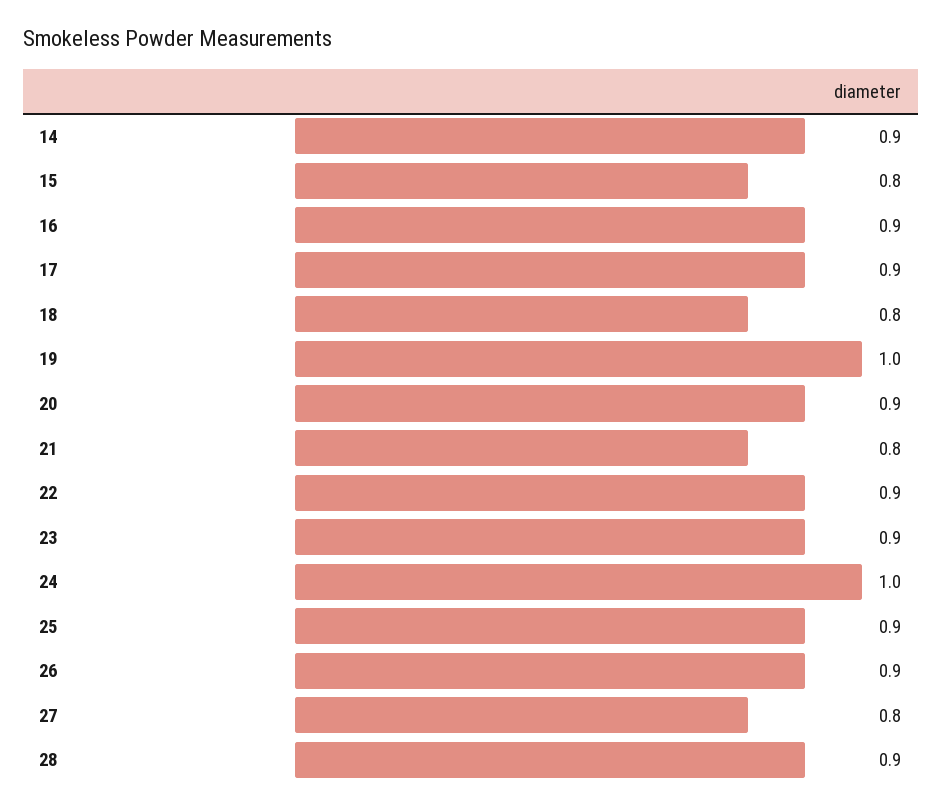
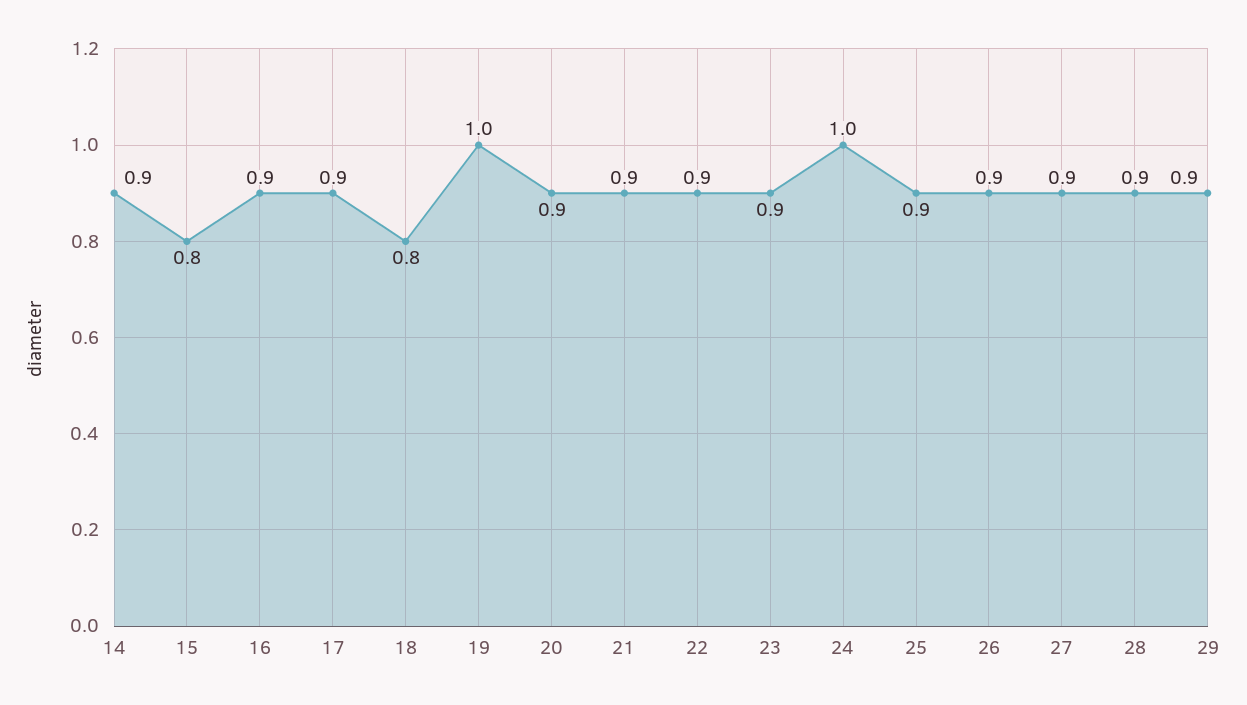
  {
    "14": 0.9,
    "15": 0.8,
    "16": 0.9,
    "17": 0.9,
    "18": 0.8,
    "19": 1,
    "20": 0.9,
-   "21": 0.8,
+   "21": 0.9,
    "22": 0.9,
    "23": 0.9,
    "24": 1,
    "25": 0.9,
    "26": 0.9,
-   "27": 0.8,
+   "27": 0.9,
-   "28": 0.9
+   "28": 0.9,
+   "29": 0.9
  }

